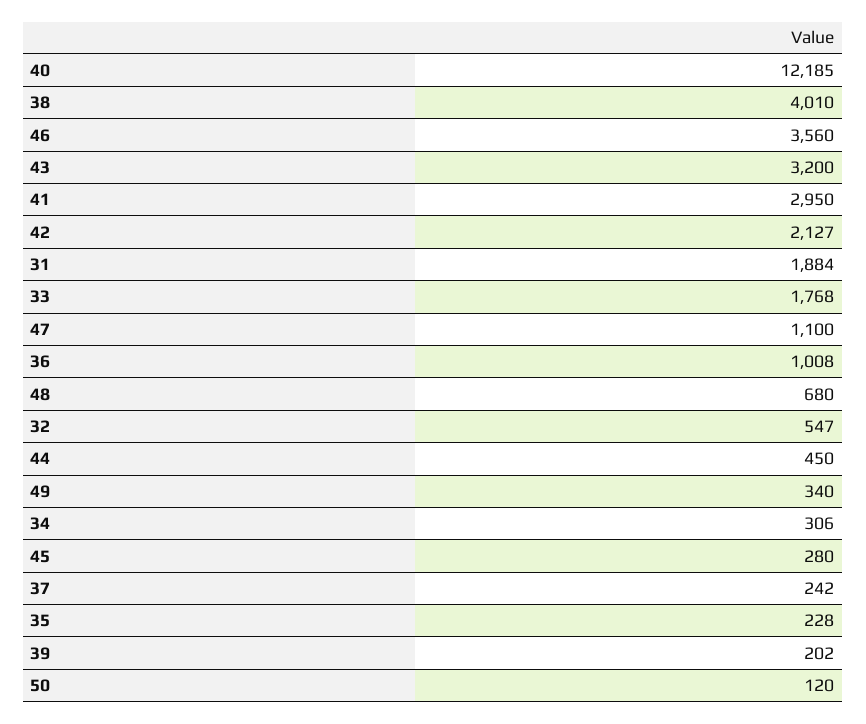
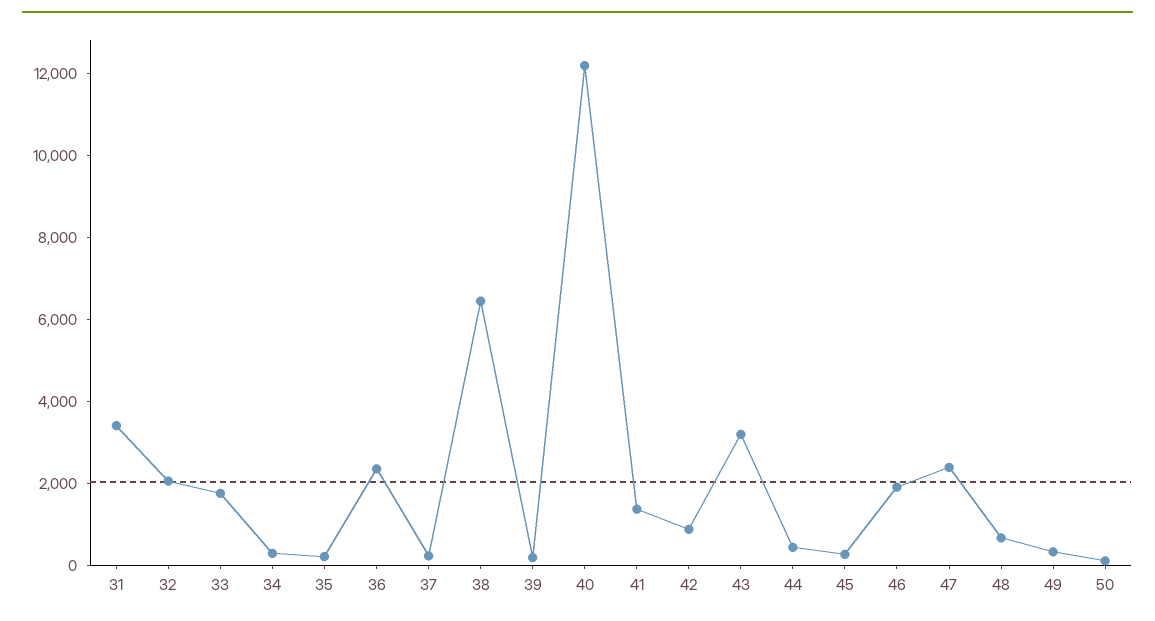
  {
    "40": 12185,
-   "38": 4010,
+   "38": 6500,
-   "46": 3560,
+   "46": 2000,
    "43": 3200,
-   "41": 2950,
+   "41": 1500,
-   "42": 2127,
+   "42": 1000,
-   "31": 1884,
+   "31": 3500,
    "33": 1768,
-   "47": 1100,
+   "47": 2500,
-   "36": 1008,
+   "36": 2500,
    "48": 680,
-   "32": 547,
+   "32": 2000,
    "44": 450,
    "49": 340,
    "34": 306,
    "45": 280,
    "37": 242,
    "35": 228,
    "39": 202,
    "50": 120
  }

